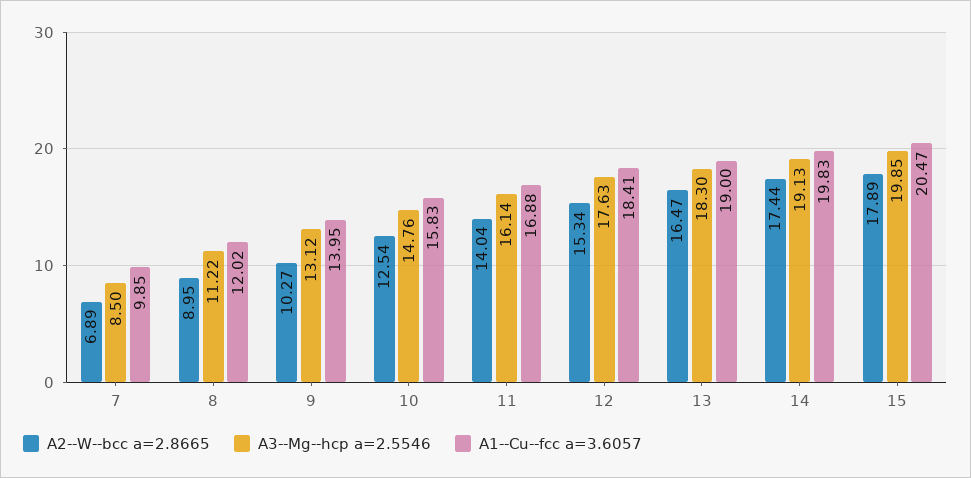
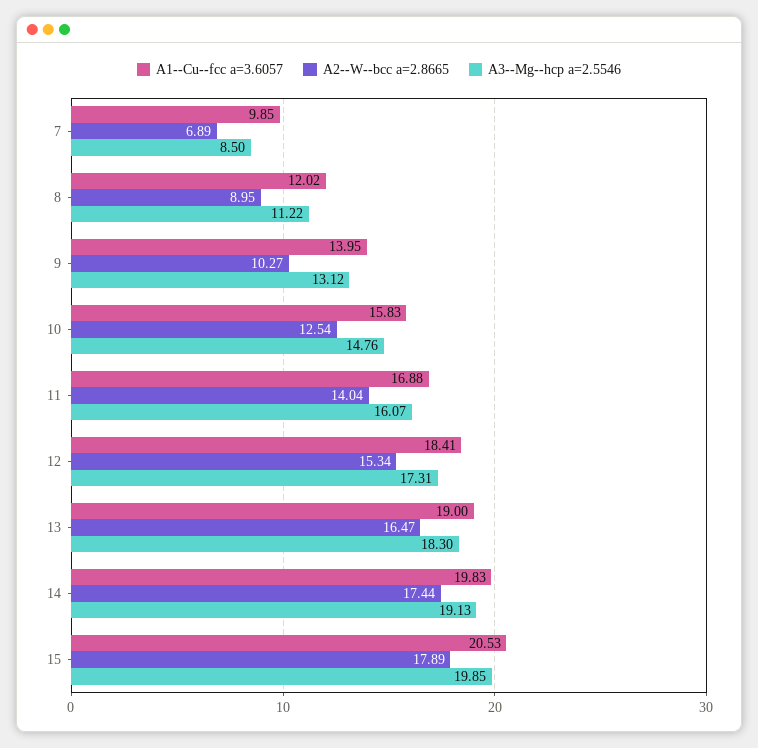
  {
    "A2--W--bcc a=2.8665": {
      "7": 6.89,
      "8": 8.95,
      "9": 10.27,
      "10": 12.54,
      "11": 14.04,
      "12": 15.34,
      "13": 16.47,
      "14": 17.44,
      "15": 17.89
    },
    "A3--Mg--hcp a=2.5546": {
      "7": 8.5,
      "8": 11.22,
      "9": 13.12,
      "10": 14.76,
-     "11": 16.14,
+     "11": 16.07,
-     "12": 17.63,
+     "12": 17.31,
      "13": 18.3,
      "14": 19.13,
      "15": 19.85
    },
    "A1--Cu--fcc a=3.6057": {
      "7": 9.85,
      "8": 12.02,
      "9": 13.95,
      "10": 15.83,
      "11": 16.88,
      "12": 18.41,
      "13": 19,
      "14": 19.83,
-     "15": 20.47
+     "15": 20.53
    }
  }

